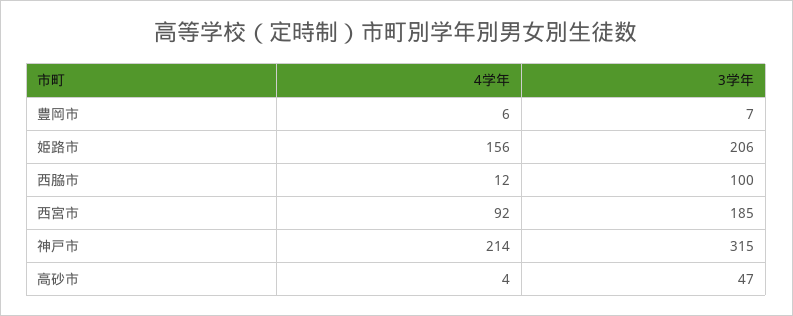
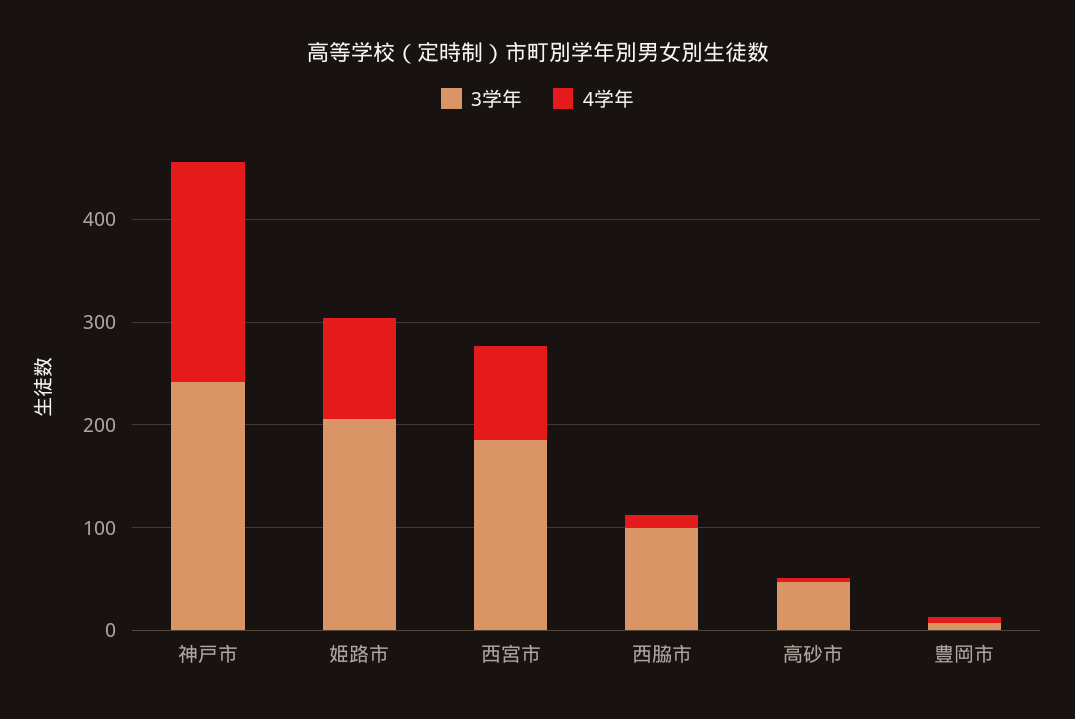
  {
    "4学年": {
      "豊岡市": 6,
-     "姫路市": 156,
+     "姫路市": 100,
      "西脇市": 12,
      "西宮市": 92,
      "神戸市": 214,
      "高砂市": 4
    },
    "3学年": {
      "豊岡市": 7,
      "姫路市": 206,
      "西脇市": 100,
      "西宮市": 185,
-     "神戸市": 315,
+     "神戸市": 240,
      "高砂市": 47
    }
  }

